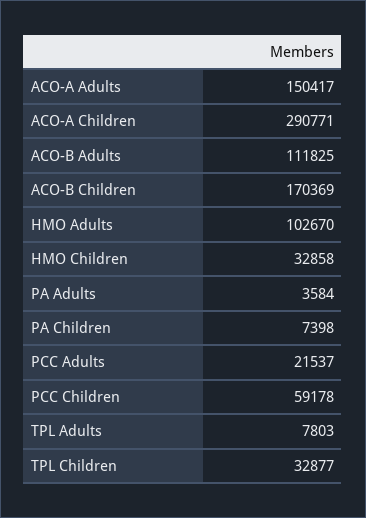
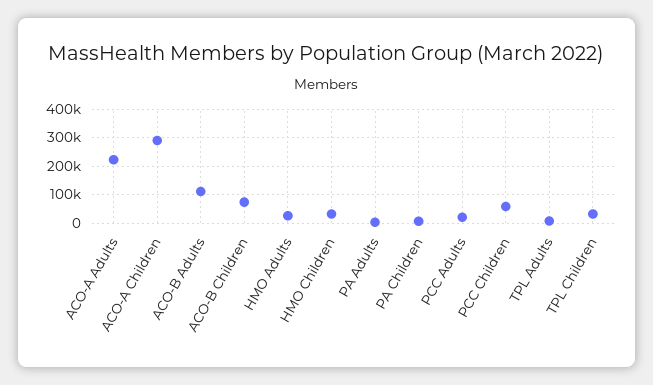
  {
-   "ACO-A Adults": 150417,
+   "ACO-A Adults": 225000,
    "ACO-A Children": 290771,
    "ACO-B Adults": 111825,
-   "ACO-B Children": 170369,
+   "ACO-B Children": 75000,
-   "HMO Adults": 102670,
+   "HMO Adults": 25000,
    "HMO Children": 32858,
    "PA Adults": 3584,
    "PA Children": 7398,
    "PCC Adults": 21537,
    "PCC Children": 59178,
    "TPL Adults": 7803,
    "TPL Children": 32877
  }

